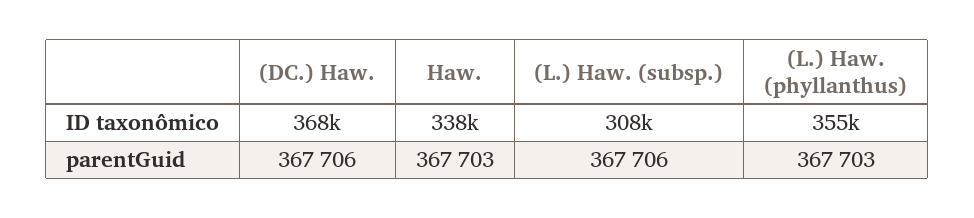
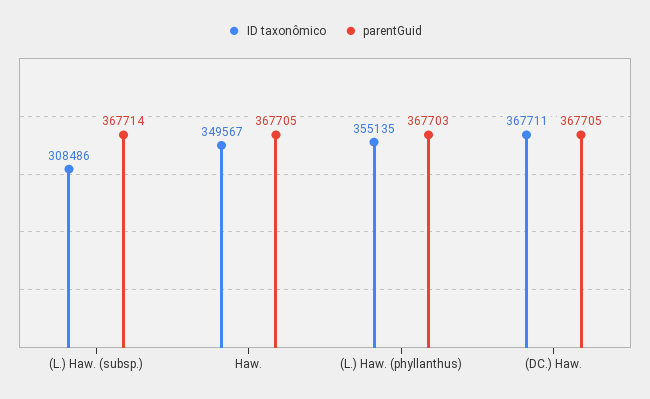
  {
    "ID taxonômico": {
      "(DC.) Haw.": 367711,
-     "Haw.": 338000,
+     "Haw.": 349567,
      "(L.) Haw. (subsp.)": 308486,
      "(L.) Haw. (phyllanthus)": 355135
    },
    "parentGuid": {
-     "(DC.) Haw.": 367706,
+     "(DC.) Haw.": 367705,
-     "Haw.": 367703,
+     "Haw.": 367705,
-     "(L.) Haw. (subsp.)": 367706,
+     "(L.) Haw. (subsp.)": 367714,
      "(L.) Haw. (phyllanthus)": 367703
    }
  }

